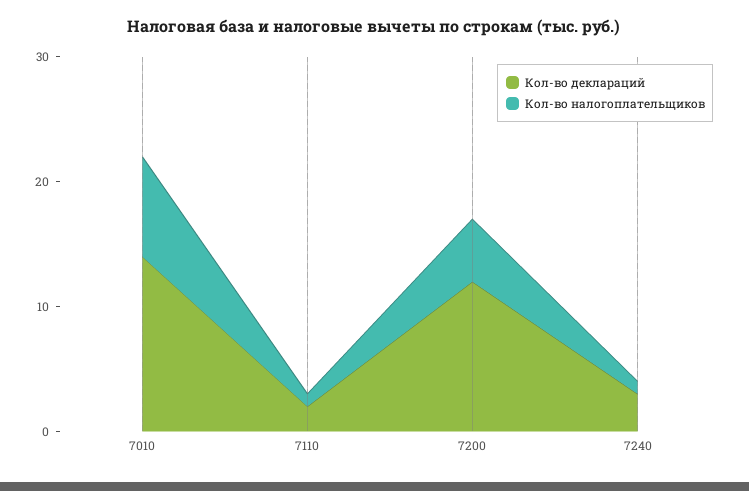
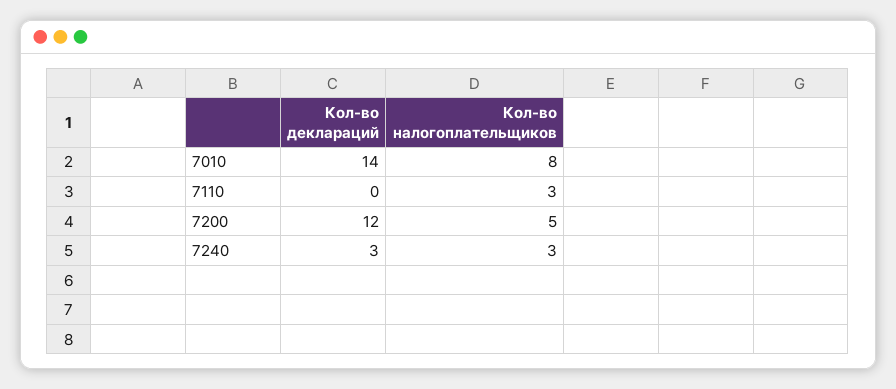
  {
    "Кол-во деклараций": {
      "7010": 14,
-     "7110": 2,
+     "7110": 0,
      "7200": 12,
      "7240": 3
    },
    "Кол-во налогоплательщиков": {
      "7010": 8,
-     "7110": 1,
+     "7110": 3,
      "7200": 5,
-     "7240": 1
+     "7240": 3
    }
  }

